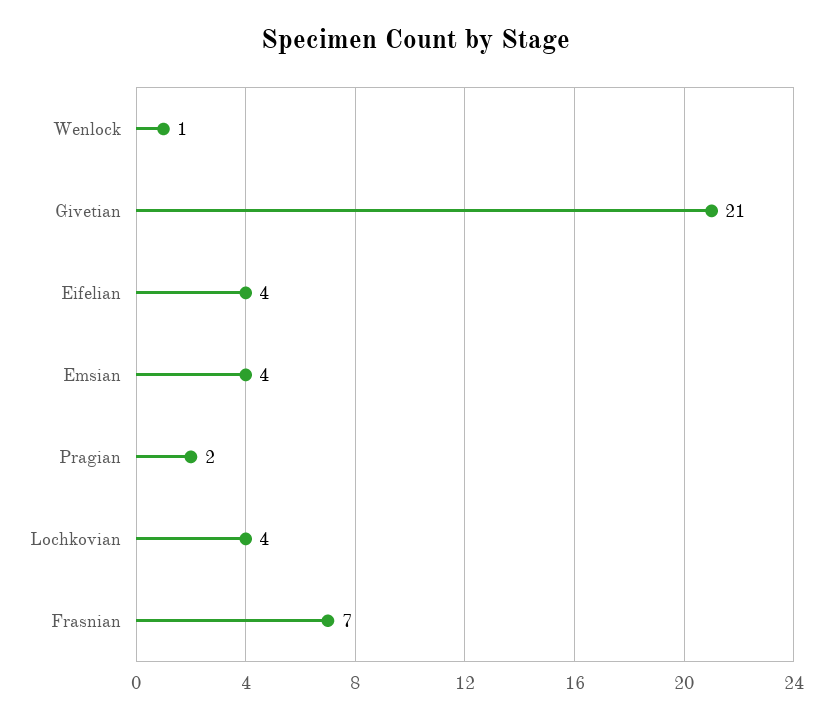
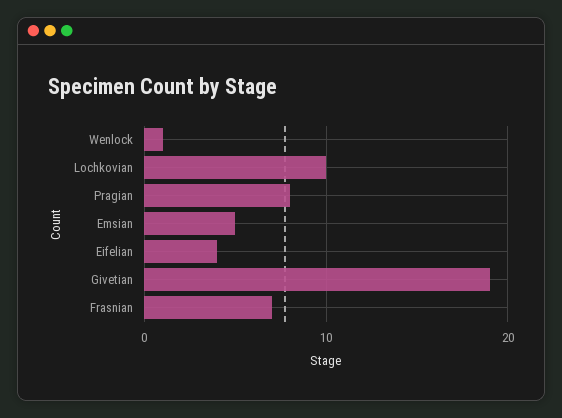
  {
    "Wenlock": 1,
-   "Givetian": 21,
+   "Givetian": 19,
    "Eifelian": 4,
-   "Emsian": 4,
+   "Emsian": 5,
-   "Pragian": 2,
+   "Pragian": 8,
-   "Lochkovian": 4,
+   "Lochkovian": 10,
    "Frasnian": 7
  }

